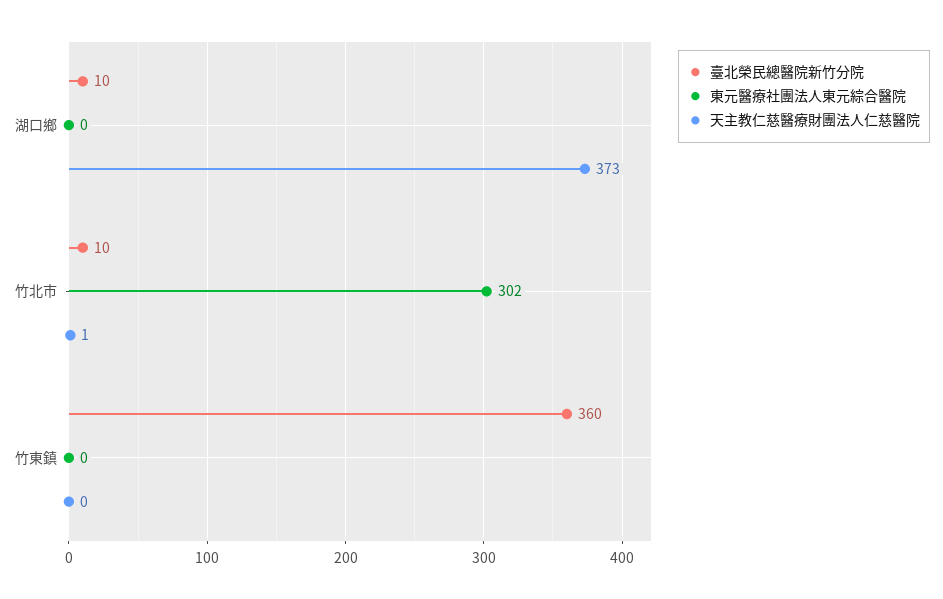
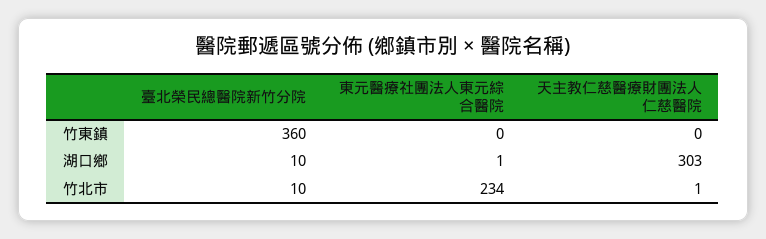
  {
    "臺北榮民總醫院新竹分院": {
      "湖口鄉": 10,
      "竹北市": 10,
      "竹東鎮": 360
    },
    "東元醫療社團法人東元綜合醫院": {
-     "湖口鄉": 0,
+     "湖口鄉": 1,
-     "竹北市": 302,
+     "竹北市": 234,
      "竹東鎮": 0
    },
    "天主教仁慈醫療財團法人仁慈醫院": {
-     "湖口鄉": 373,
+     "湖口鄉": 303,
      "竹北市": 1,
      "竹東鎮": 0
    }
  }

